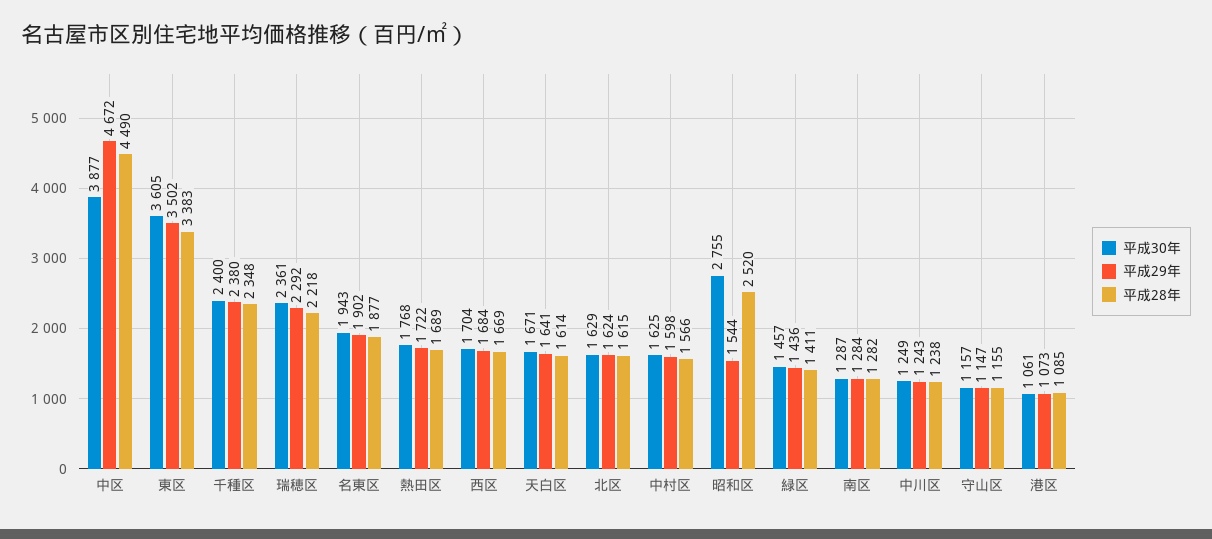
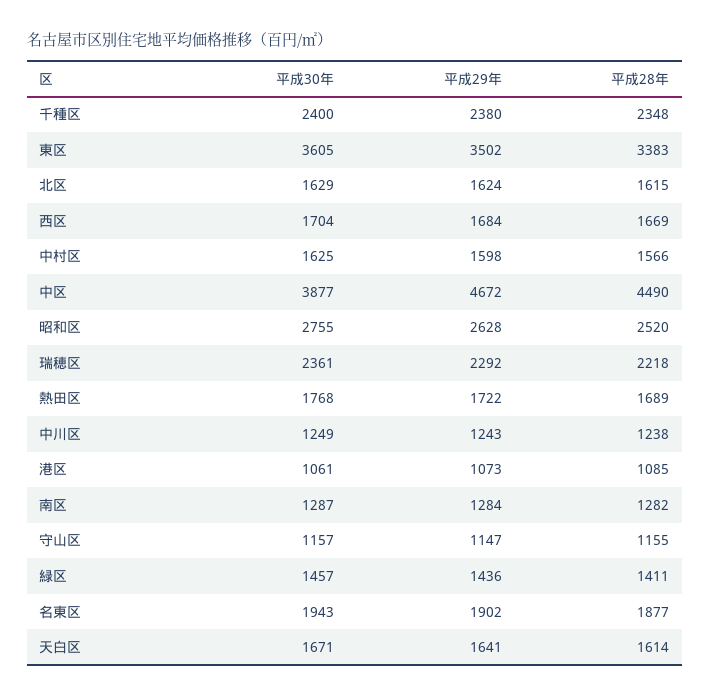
  {
    "平成30年": {
      "中区": 3877,
      "東区": 3605,
      "千種区": 2400,
      "瑞穂区": 2361,
      "名東区": 1943,
      "熱田区": 1768,
      "西区": 1704,
      "天白区": 1671,
      "北区": 1629,
      "中村区": 1625,
      "昭和区": 2755,
      "緑区": 1457,
      "南区": 1287,
      "中川区": 1249,
      "守山区": 1157,
      "港区": 1061
    },
    "平成29年": {
      "中区": 4672,
      "東区": 3502,
      "千種区": 2380,
      "瑞穂区": 2292,
      "名東区": 1902,
      "熱田区": 1722,
      "西区": 1684,
      "天白区": 1641,
      "北区": 1624,
      "中村区": 1598,
-     "昭和区": 1544,
+     "昭和区": 2628,
      "緑区": 1436,
      "南区": 1284,
      "中川区": 1243,
      "守山区": 1147,
      "港区": 1073
    },
    "平成28年": {
      "中区": 4490,
      "東区": 3383,
      "千種区": 2348,
      "瑞穂区": 2218,
      "名東区": 1877,
      "熱田区": 1689,
      "西区": 1669,
      "天白区": 1614,
      "北区": 1615,
      "中村区": 1566,
      "昭和区": 2520,
      "緑区": 1411,
      "南区": 1282,
      "中川区": 1238,
      "守山区": 1155,
      "港区": 1085
    }
  }

